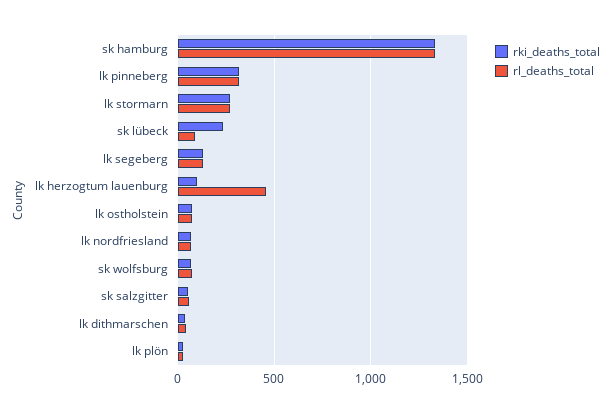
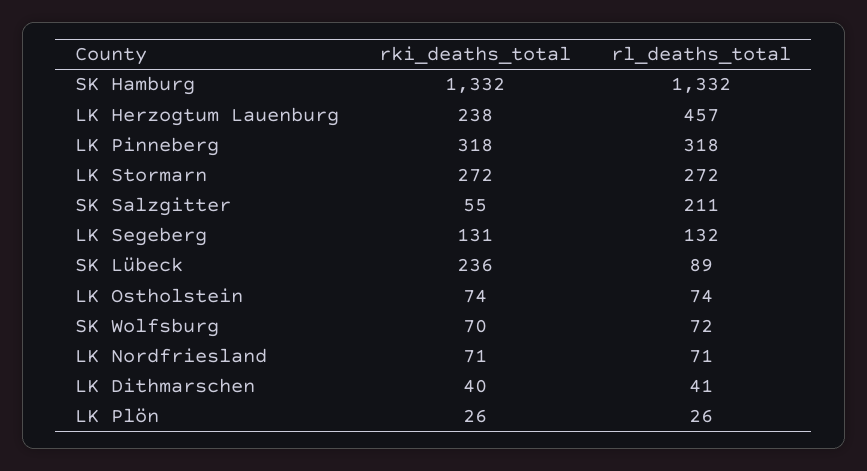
  {
    "rki_deaths_total": {
      "sk hamburg": 1332,
      "lk pinneberg": 318,
      "lk stormarn": 272,
      "sk lübeck": 236,
      "lk segeberg": 131,
-     "lk herzogtum lauenburg": 100,
+     "lk herzogtum lauenburg": 238,
      "lk ostholstein": 74,
      "lk nordfriesland": 71,
      "sk wolfsburg": 70,
      "sk salzgitter": 55,
      "lk dithmarschen": 40,
      "lk plön": 26
    },
    "rl_deaths_total": {
      "sk hamburg": 1332,
      "lk pinneberg": 318,
      "lk stormarn": 272,
      "sk lübeck": 89,
      "lk segeberg": 132,
      "lk herzogtum lauenburg": 457,
      "lk ostholstein": 74,
      "lk nordfriesland": 71,
      "sk wolfsburg": 72,
-     "sk salzgitter": 50,
+     "sk salzgitter": 211,
      "lk dithmarschen": 41,
      "lk plön": 26
    }
  }

